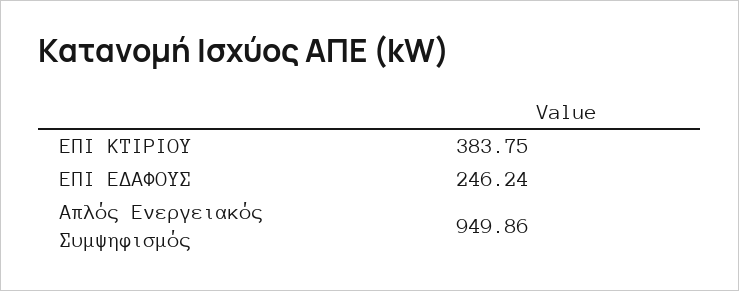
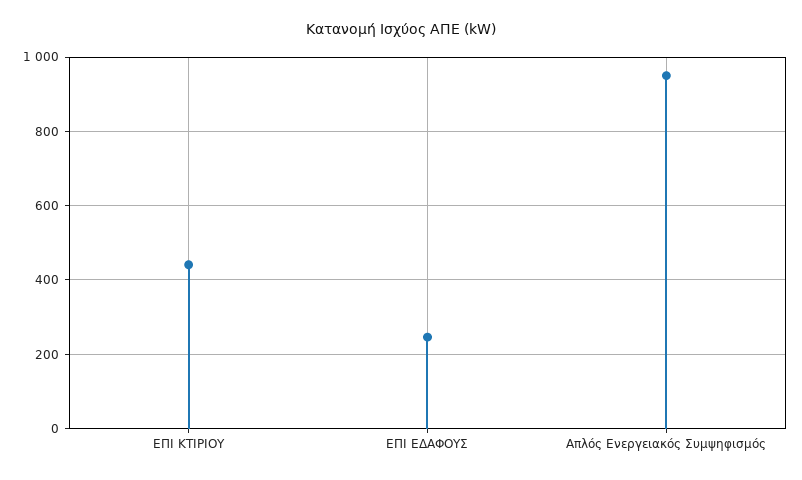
  {
-   "ΕΠΙ ΚΤΙΡΙΟΥ": 383.75,
+   "ΕΠΙ ΚΤΙΡΙΟΥ": 440,
    "ΕΠΙ ΕΔΑΦΟΥΣ": 246.24,
    "Απλός Ενεργειακός Συμψηφισμός": 949.86
  }

